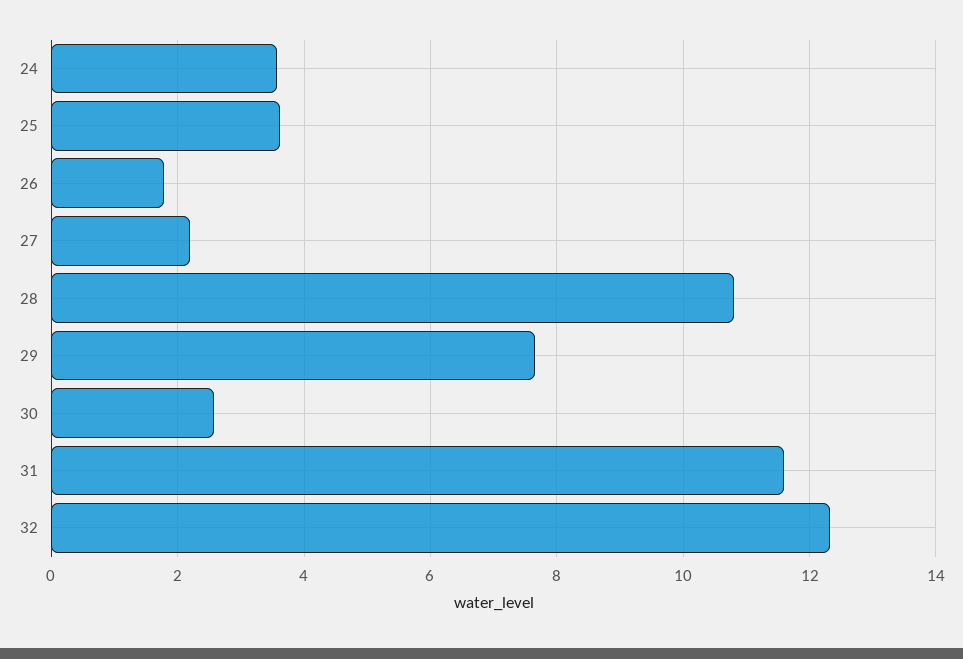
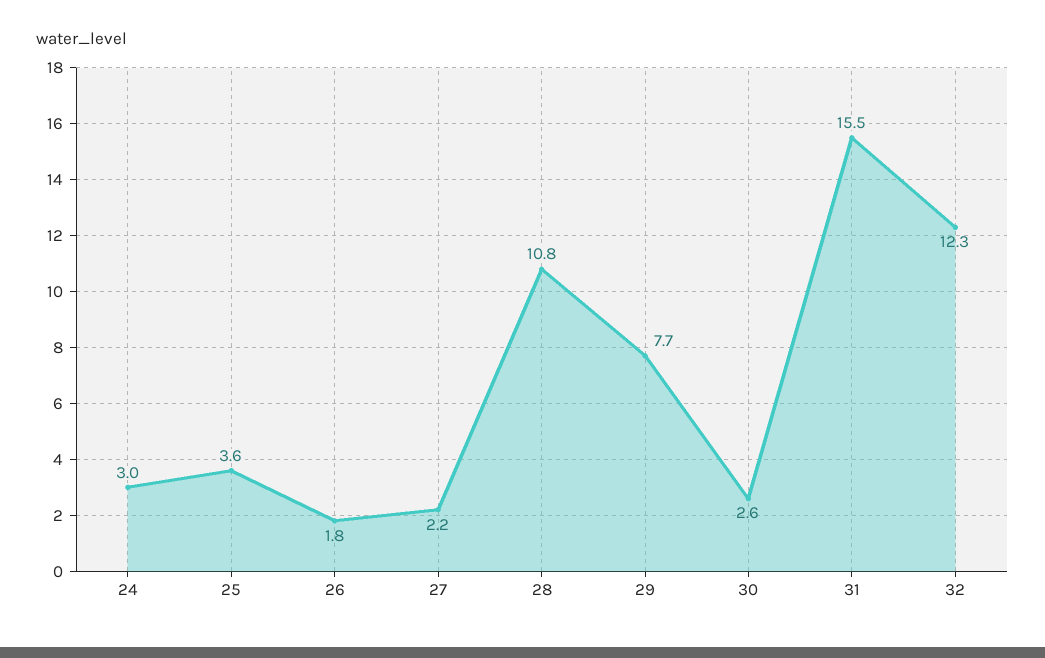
  {
-   "24": 3.6,
+   "24": 3,
    "25": 3.6,
    "26": 1.8,
    "27": 2.2,
    "28": 10.8,
    "29": 7.7,
    "30": 2.6,
-   "31": 11.6,
+   "31": 15.5,
    "32": 12.3
  }

